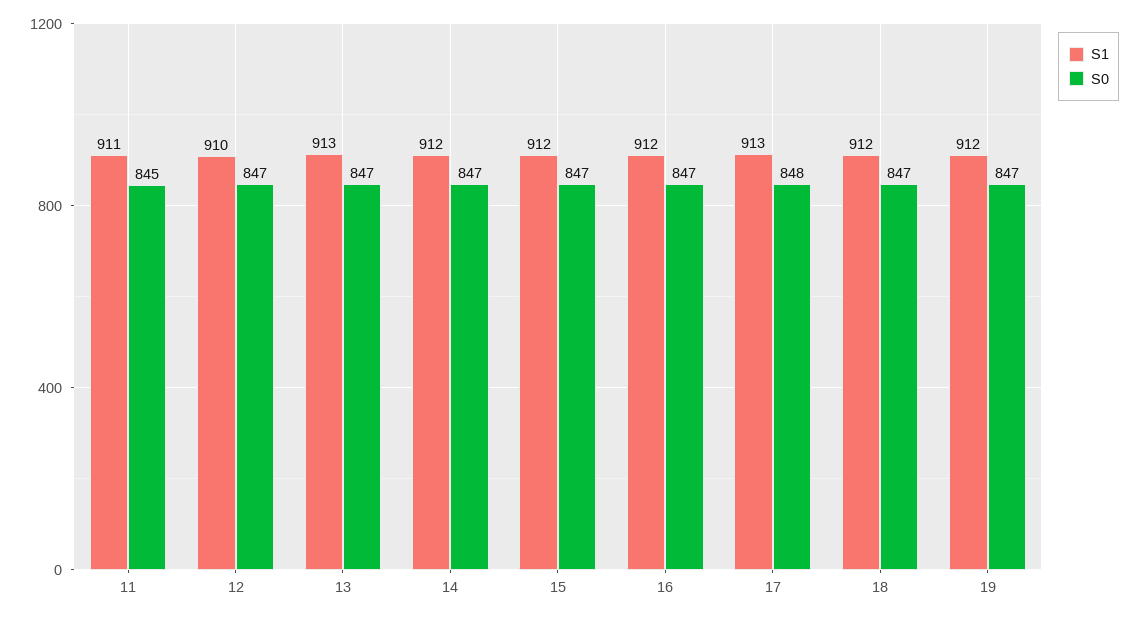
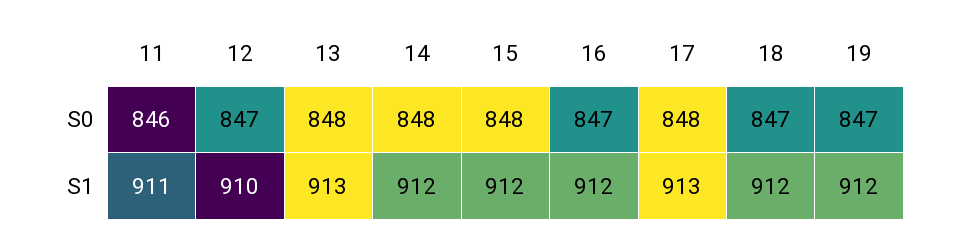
  {
    "S1": {
      "11": 911,
      "12": 910,
      "13": 913,
      "14": 912,
      "15": 912,
      "16": 912,
      "17": 913,
      "18": 912,
      "19": 912
    },
    "S0": {
-     "11": 845,
+     "11": 846,
      "12": 847,
-     "13": 847,
+     "13": 848,
-     "14": 847,
+     "14": 848,
-     "15": 847,
+     "15": 848,
      "16": 847,
      "17": 848,
      "18": 847,
      "19": 847
    }
  }

